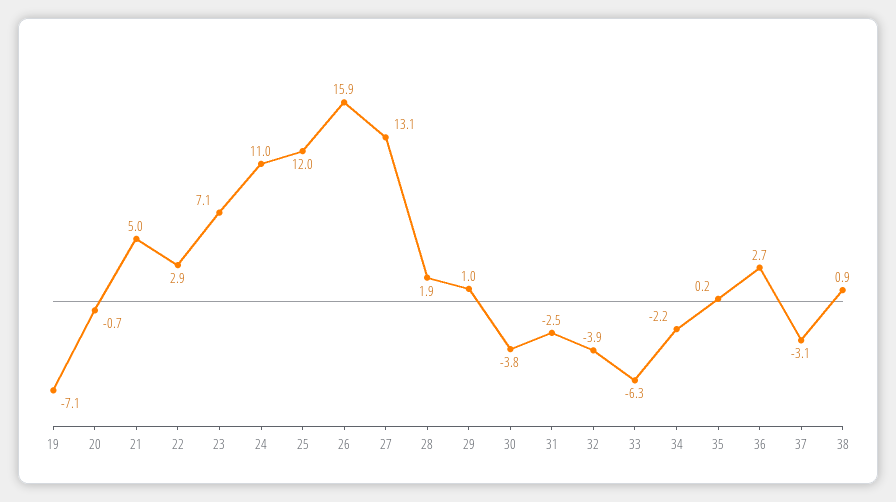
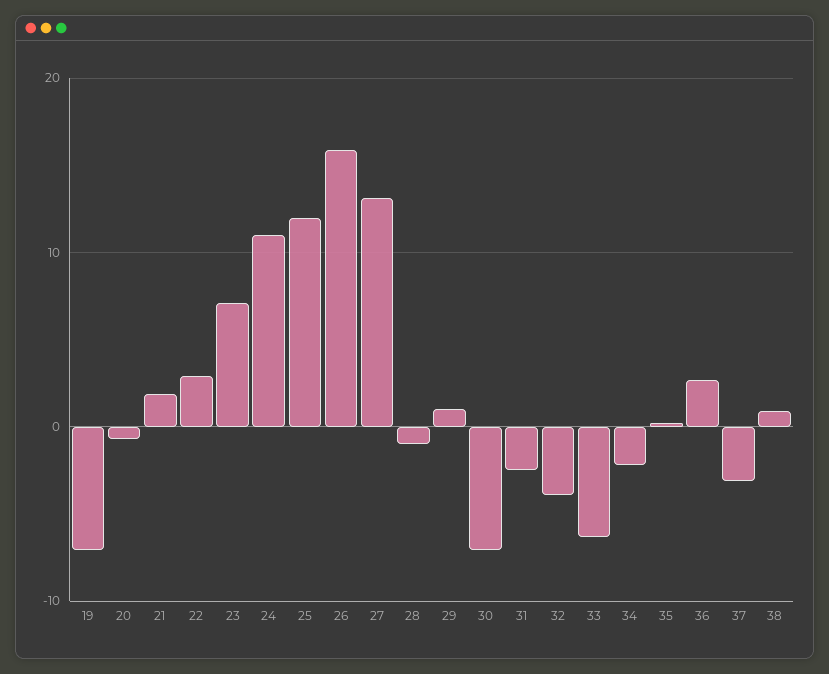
  {
    "19": -7.1,
    "20": -0.7,
-   "21": 5,
+   "21": 2,
    "22": 2.9,
    "23": 7.1,
    "24": 11,
    "25": 12,
    "26": 15.9,
    "27": 13.1,
-   "28": 1.9,
+   "28": -1,
    "29": 1,
-   "30": -3.8,
+   "30": -7,
    "31": -2.5,
    "32": -3.9,
    "33": -6.3,
    "34": -2.2,
    "35": 0.2,
    "36": 2.7,
    "37": -3.1,
    "38": 0.9
  }

